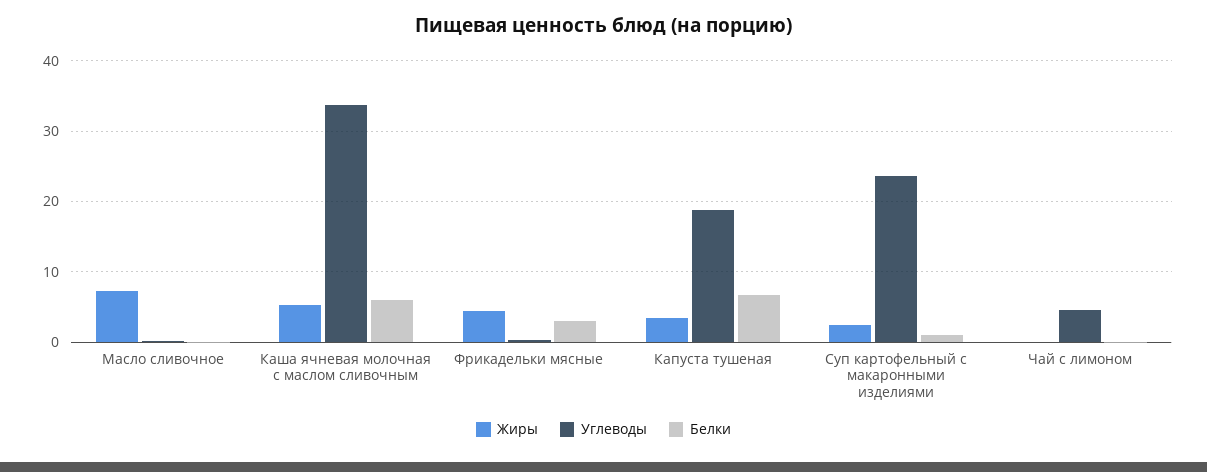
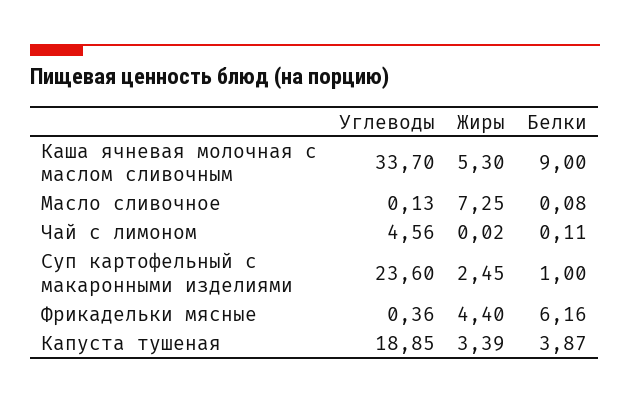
  {
    "Жиры": {
      "Масло сливочное": 7.25,
      "Каша ячневая молочная с маслом сливочным": 5.3,
      "Фрикадельки мясные": 4.4,
      "Капуста тушеная": 3.39,
      "Суп картофельный с макаронными изделиями": 2.45,
      "Чай с лимоном": 0.02
    },
    "Углеводы": {
      "Масло сливочное": 0.13,
      "Каша ячневая молочная с маслом сливочным": 33.7,
      "Фрикадельки мясные": 0.36,
      "Капуста тушеная": 18.85,
      "Суп картофельный с макаронными изделиями": 23.6,
      "Чай с лимоном": 4.56
    },
    "Белки": {
      "Масло сливочное": 0.08,
-     "Каша ячневая молочная с маслом сливочным": 6,
+     "Каша ячневая молочная с маслом сливочным": 9,
-     "Фрикадельки мясные": 3,
+     "Фрикадельки мясные": 6.16,
-     "Капуста тушеная": 7,
+     "Капуста тушеная": 3.87,
      "Суп картофельный с макаронными изделиями": 1,
      "Чай с лимоном": 0.11
    }
  }

